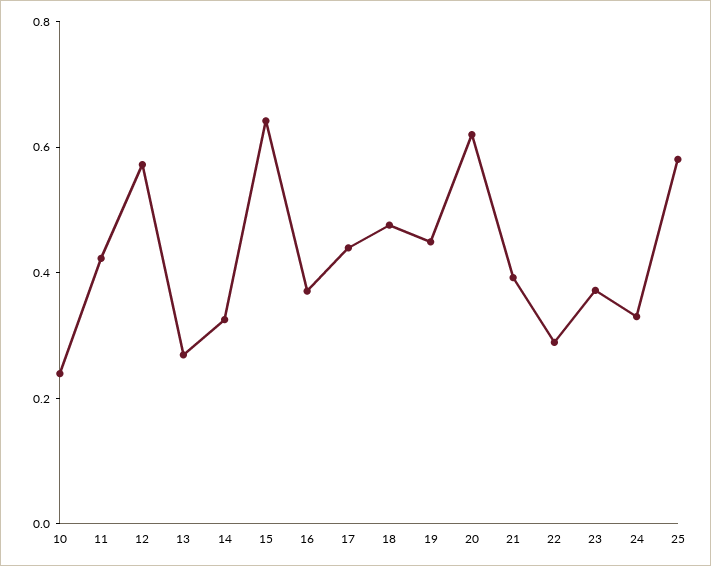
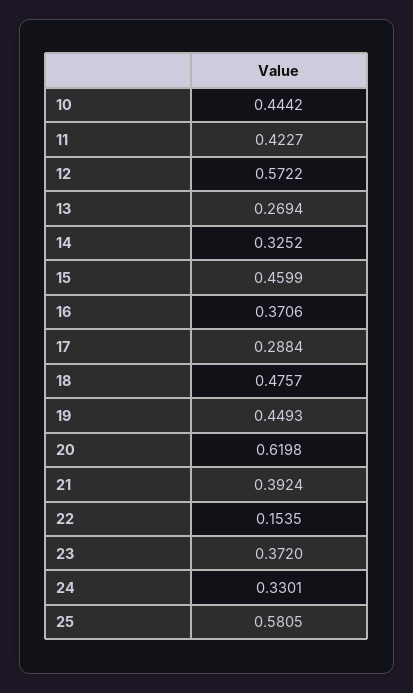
  {
-   "10": 0.25,
+   "10": 0.4442,
    "11": 0.4227,
    "12": 0.5722,
    "13": 0.2694,
    "14": 0.3252,
-   "15": 0.65,
+   "15": 0.4599,
    "16": 0.3706,
-   "17": 0.45,
+   "17": 0.2884,
    "18": 0.4757,
    "19": 0.4493,
    "20": 0.6198,
    "21": 0.3924,
-   "22": 0.3,
+   "22": 0.1535,
    "23": 0.372,
    "24": 0.3301,
    "25": 0.5805
  }

